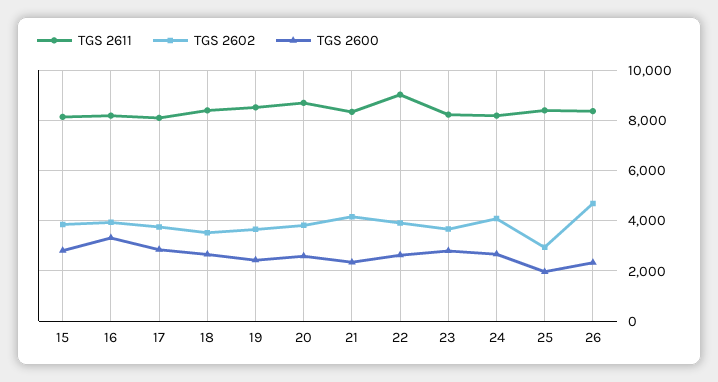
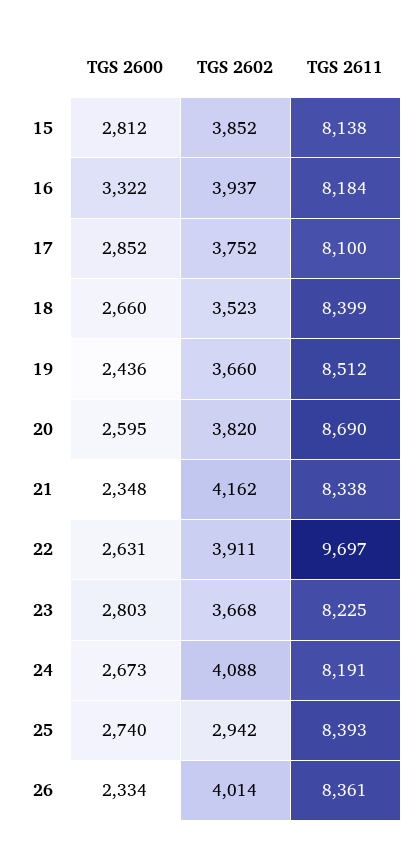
  {
    "TGS 2611": {
      "15": 8138,
      "16": 8184,
      "17": 8100,
      "18": 8399,
      "19": 8512,
      "20": 8690,
      "21": 8338,
-     "22": 9000,
+     "22": 9697,
      "23": 8225,
      "24": 8191,
      "25": 8393,
      "26": 8361
    },
    "TGS 2602": {
      "15": 3852,
      "16": 3937,
      "17": 3752,
      "18": 3523,
      "19": 3660,
      "20": 3820,
      "21": 4162,
      "22": 3911,
      "23": 3668,
      "24": 4088,
      "25": 2942,
-     "26": 4750
+     "26": 4014
    },
    "TGS 2600": {
      "15": 2812,
      "16": 3322,
      "17": 2852,
      "18": 2660,
      "19": 2436,
      "20": 2595,
      "21": 2348,
      "22": 2631,
      "23": 2803,
      "24": 2673,
-     "25": 2000,
+     "25": 2740,
      "26": 2334
    }
  }

